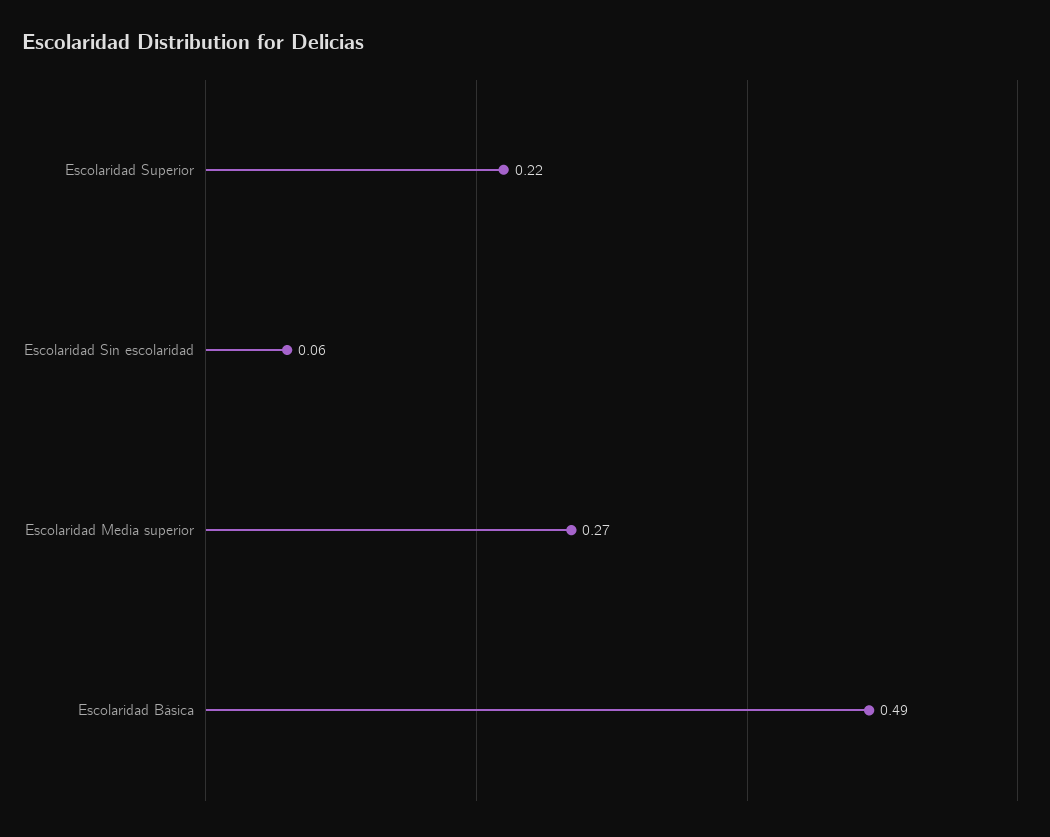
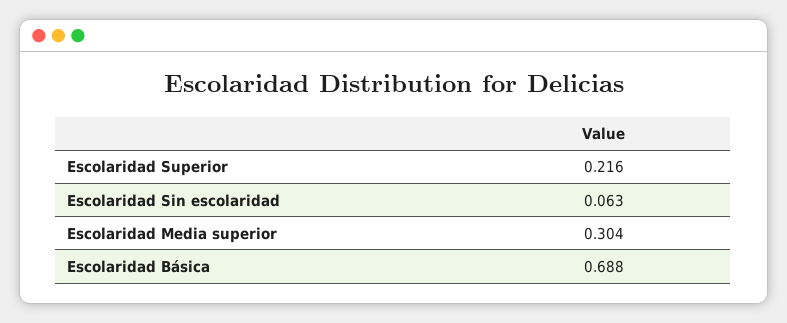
  {
    "Escolaridad Superior": 0.216,
    "Escolaridad Sin escolaridad": 0.063,
-   "Escolaridad Media superior": 0.27,
+   "Escolaridad Media superior": 0.304,
-   "Escolaridad Básica": 0.49
+   "Escolaridad Básica": 0.688
  }

